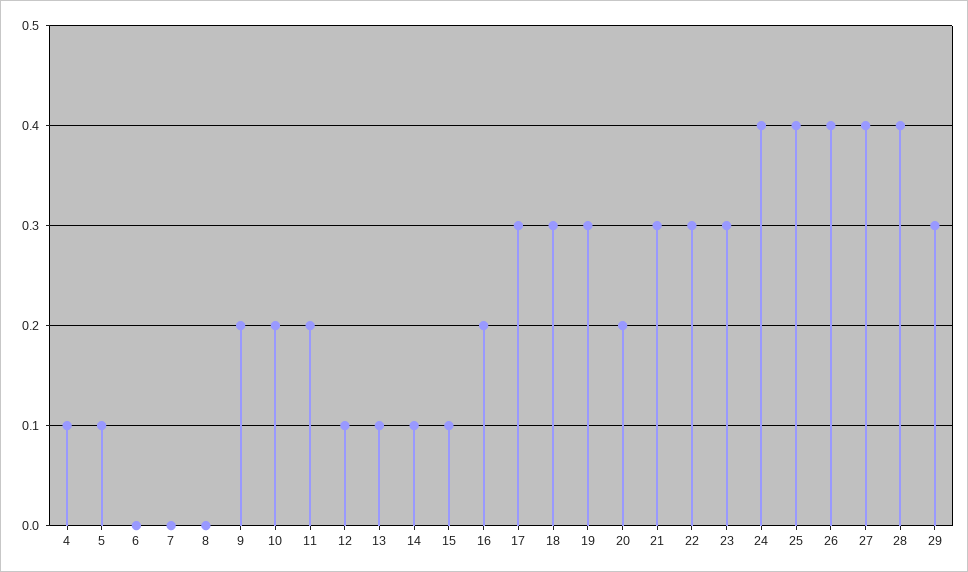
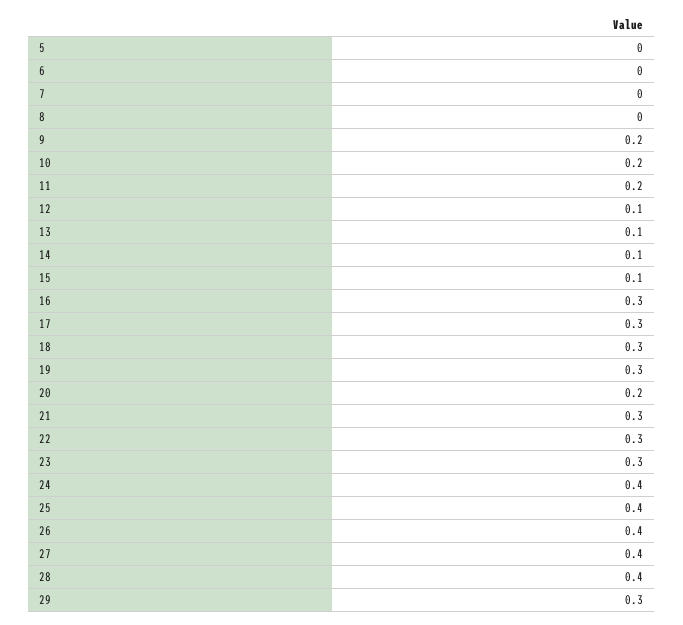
  {
-   "4": 0.1,
-   "5": 0.1,
+   "5": 0,
    "6": 0,
    "7": 0,
    "8": 0,
    "9": 0.2,
    "10": 0.2,
    "11": 0.2,
    "12": 0.1,
    "13": 0.1,
    "14": 0.1,
    "15": 0.1,
-   "16": 0.2,
+   "16": 0.3,
    "17": 0.3,
    "18": 0.3,
    "19": 0.3,
    "20": 0.2,
    "21": 0.3,
    "22": 0.3,
    "23": 0.3,
    "24": 0.4,
    "25": 0.4,
    "26": 0.4,
    "27": 0.4,
    "28": 0.4,
    "29": 0.3
  }

